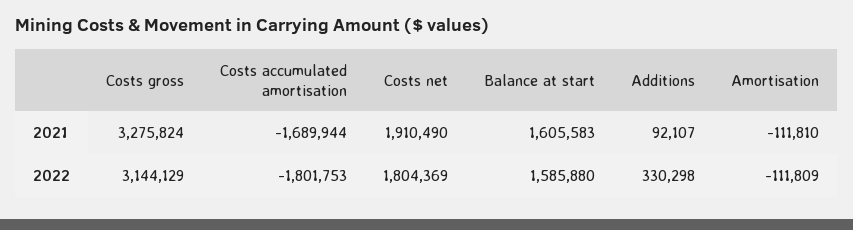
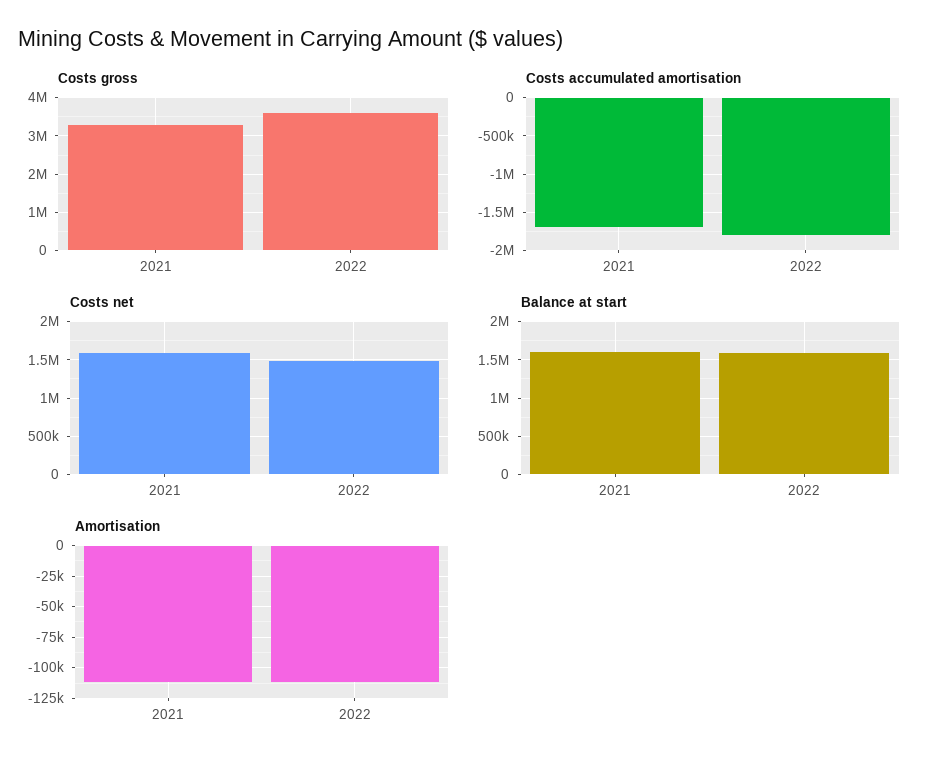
  {
    "Costs gross": {
      "2021": 3275824,
-     "2022": 3144129
+     "2022": 3600000
    },
    "Costs accumulated amortisation": {
      "2021": -1689944,
      "2022": -1801753
    },
    "Costs net": {
-     "2021": 1910490,
+     "2021": 1600000,
-     "2022": 1804369
+     "2022": 1500000
    },
    "Balance at start": {
      "2021": 1605583,
      "2022": 1585880
    },
-   "Additions": {
-     "2021": 92107,
-     "2022": 330298
-   },
    "Amortisation": {
      "2021": -111810,
      "2022": -111809
    }
  }

